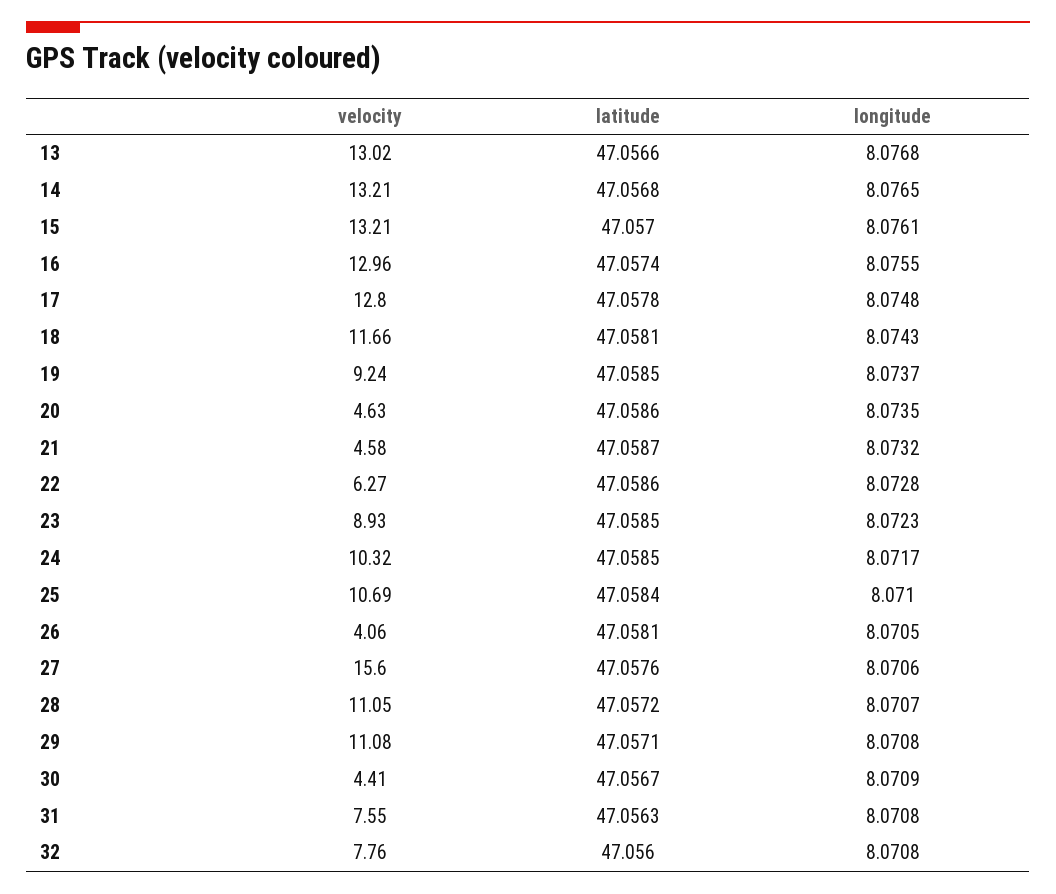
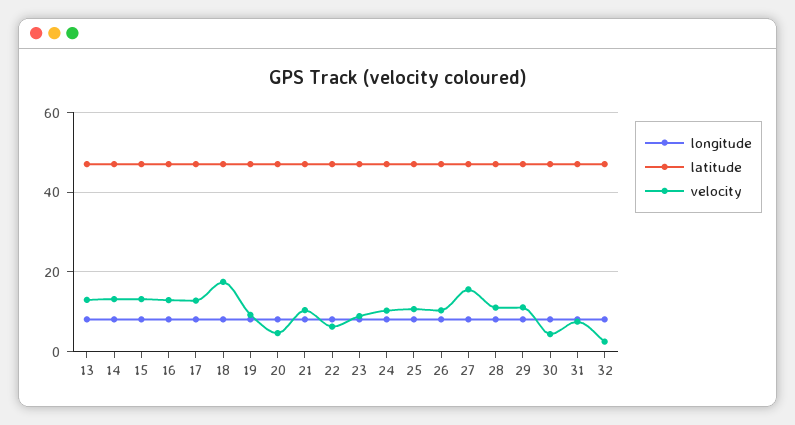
  {
    "velocity": {
      "13": 13.02,
      "14": 13.21,
      "15": 13.21,
      "16": 12.96,
      "17": 12.8,
-     "18": 11.66,
+     "18": 18,
      "19": 9.24,
      "20": 4.63,
-     "21": 4.58,
+     "21": 10,
      "22": 6.27,
      "23": 8.93,
      "24": 10.32,
      "25": 10.69,
-     "26": 4.06,
+     "26": 10,
      "27": 15.6,
      "28": 11.05,
      "29": 11.08,
      "30": 4.41,
      "31": 7.55,
-     "32": 7.76
+     "32": 2
    },
    "latitude": {
      "13": 47.0566,
      "14": 47.0568,
      "15": 47.057,
      "16": 47.0574,
      "17": 47.0578,
      "18": 47.0581,
      "19": 47.0585,
      "20": 47.0586,
      "21": 47.0587,
      "22": 47.0586,
      "23": 47.0585,
      "24": 47.0585,
      "25": 47.0584,
      "26": 47.0581,
      "27": 47.0576,
      "28": 47.0572,
      "29": 47.0571,
      "30": 47.0567,
      "31": 47.0563,
      "32": 47.056
    },
    "longitude": {
      "13": 8.0768,
      "14": 8.0765,
      "15": 8.0761,
      "16": 8.0755,
      "17": 8.0748,
      "18": 8.0743,
      "19": 8.0737,
      "20": 8.0735,
      "21": 8.0732,
      "22": 8.0728,
      "23": 8.0723,
      "24": 8.0717,
      "25": 8.071,
      "26": 8.0705,
      "27": 8.0706,
      "28": 8.0707,
      "29": 8.0708,
      "30": 8.0709,
      "31": 8.0708,
      "32": 8.0708
    }
  }

